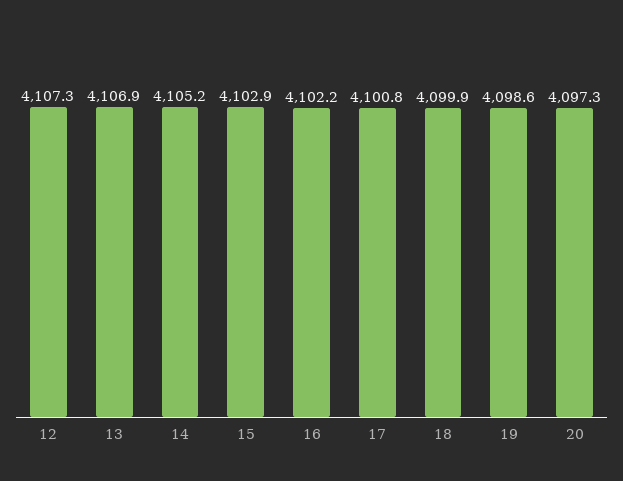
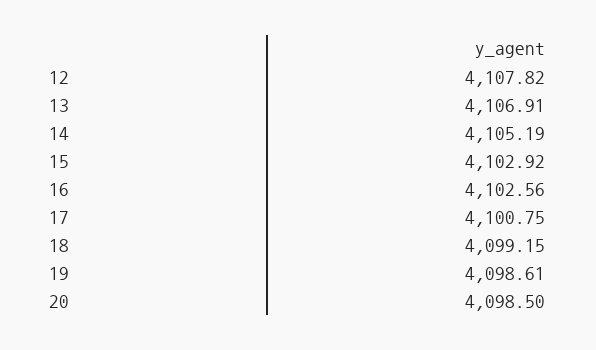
  {
-   "12": 4107.3,
+   "12": 4107.82,
    "13": 4106.91,
    "14": 4105.19,
    "15": 4102.92,
-   "16": 4102.2,
+   "16": 4102.56,
    "17": 4100.75,
-   "18": 4099.9,
+   "18": 4099.15,
    "19": 4098.61,
-   "20": 4097.3
+   "20": 4098.5
  }

